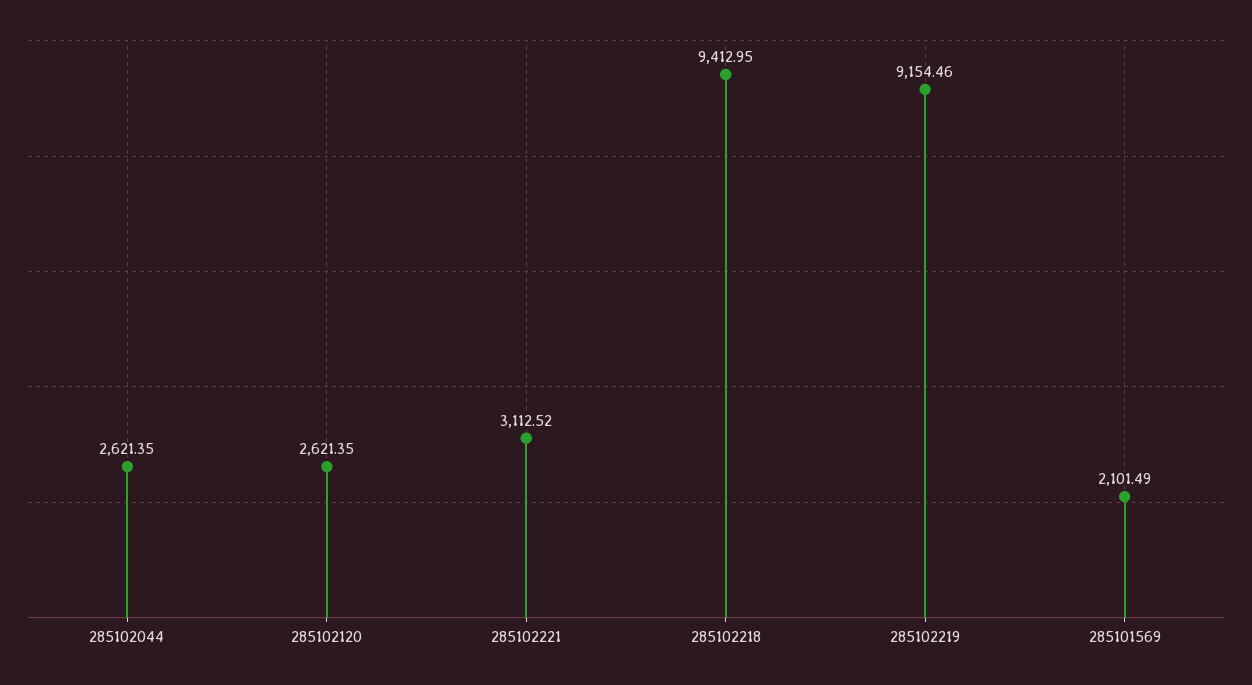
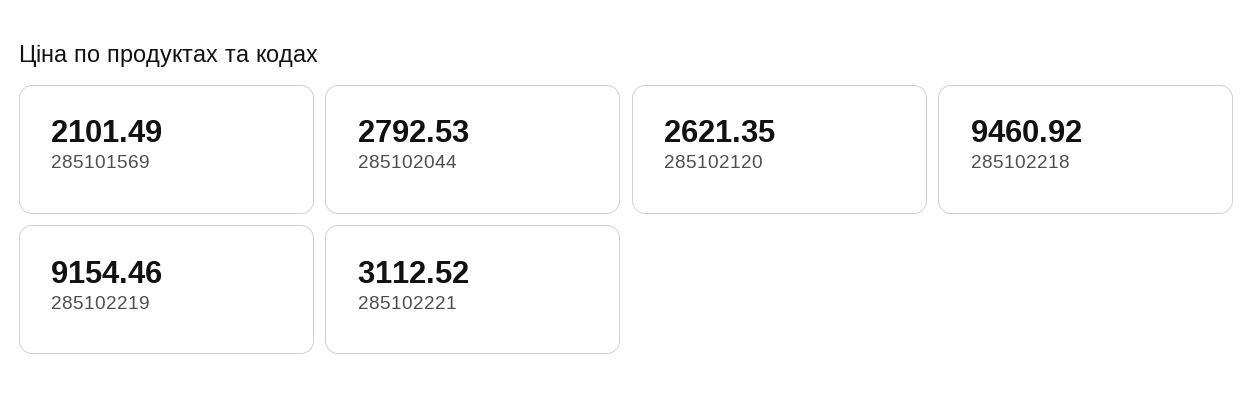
  {
-   "285102044": 2621.35,
+   "285102044": 2792.53,
    "285102120": 2621.35,
    "285102221": 3112.52,
-   "285102218": 9412.95,
+   "285102218": 9460.92,
    "285102219": 9154.46,
    "285101569": 2101.49
  }

